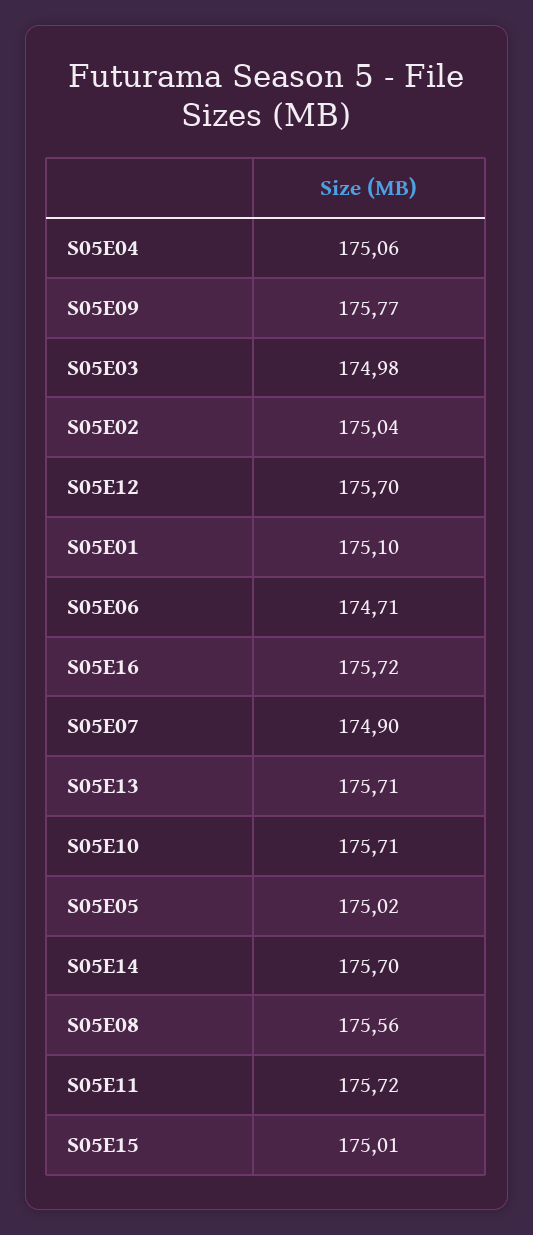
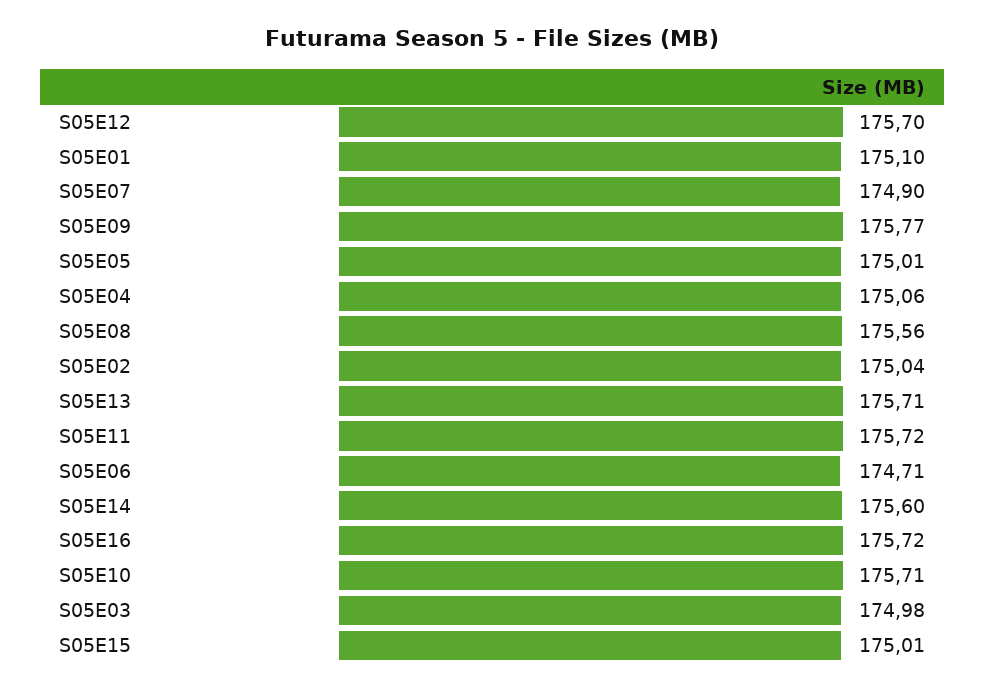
  {
    "S05E04": 175.06,
    "S05E09": 175.77,
    "S05E03": 174.98,
    "S05E02": 175.04,
    "S05E12": 175.7,
    "S05E01": 175.1,
    "S05E06": 174.71,
    "S05E16": 175.72,
    "S05E07": 174.9,
    "S05E13": 175.71,
    "S05E10": 175.71,
-   "S05E05": 175.02,
+   "S05E05": 175.01,
-   "S05E14": 175.7,
+   "S05E14": 175.6,
    "S05E08": 175.56,
    "S05E11": 175.72,
    "S05E15": 175.01
  }

